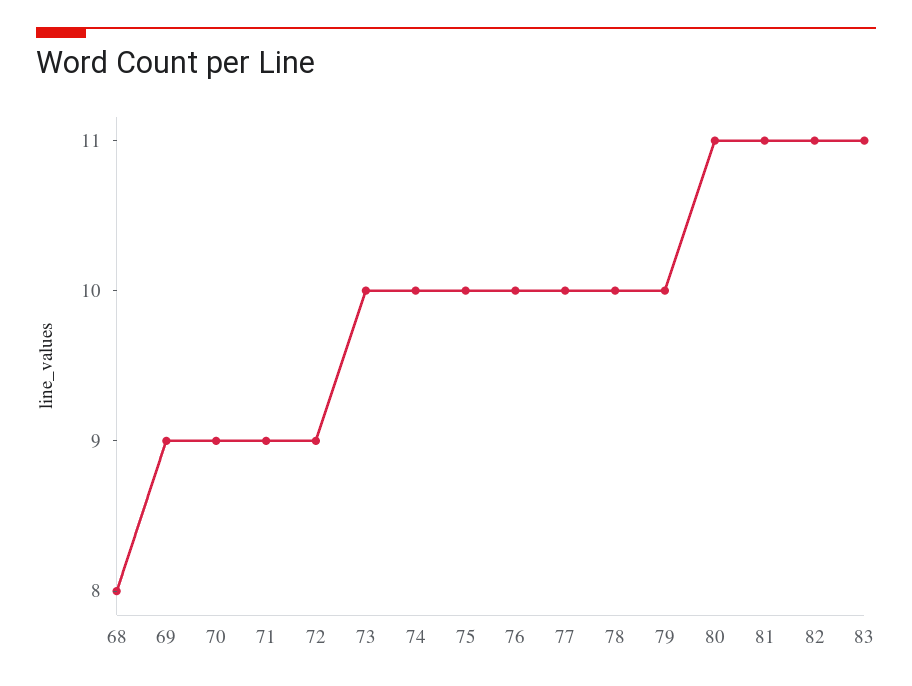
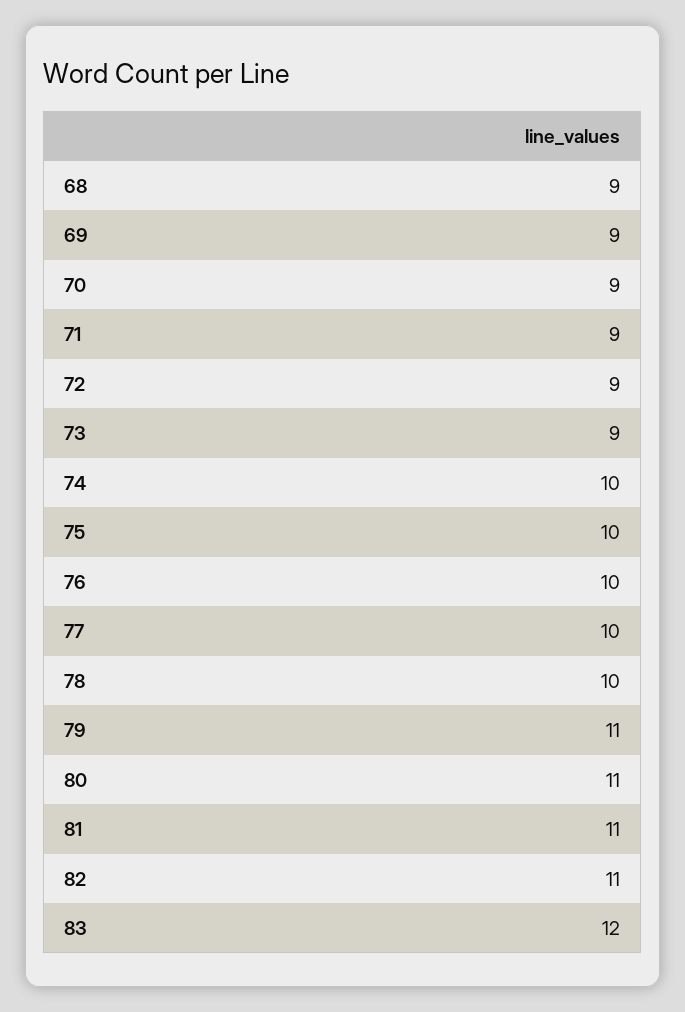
  {
-   "68": 8,
+   "68": 9,
    "69": 9,
    "70": 9,
    "71": 9,
    "72": 9,
-   "73": 10,
+   "73": 9,
    "74": 10,
    "75": 10,
    "76": 10,
    "77": 10,
    "78": 10,
-   "79": 10,
+   "79": 11,
    "80": 11,
    "81": 11,
    "82": 11,
-   "83": 11
+   "83": 12
  }

